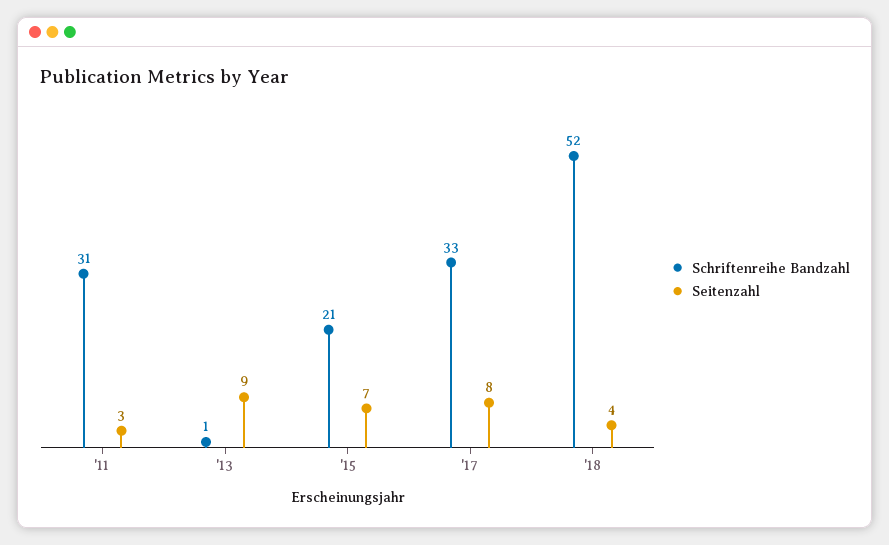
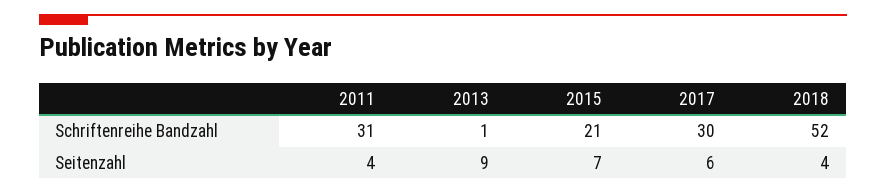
  {
    "Schriftenreihe Bandzahl": {
      "'11": 31,
      "'13": 1,
      "'15": 21,
-     "'17": 33,
+     "'17": 30,
      "'18": 52
    },
    "Seitenzahl": {
-     "'11": 3,
+     "'11": 4,
      "'13": 9,
      "'15": 7,
-     "'17": 8,
+     "'17": 6,
      "'18": 4
    }
  }

